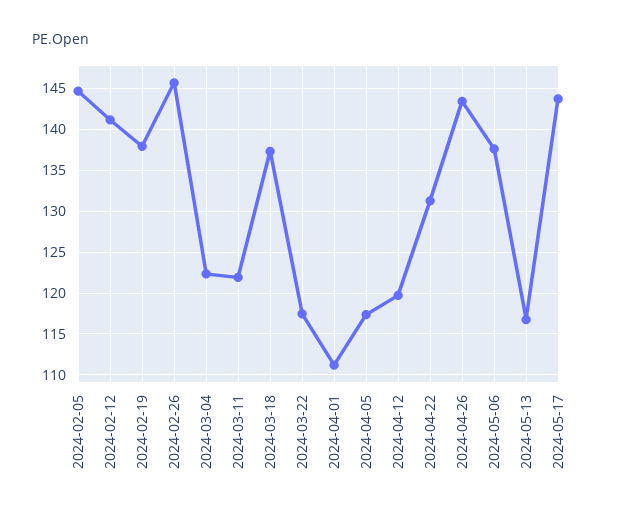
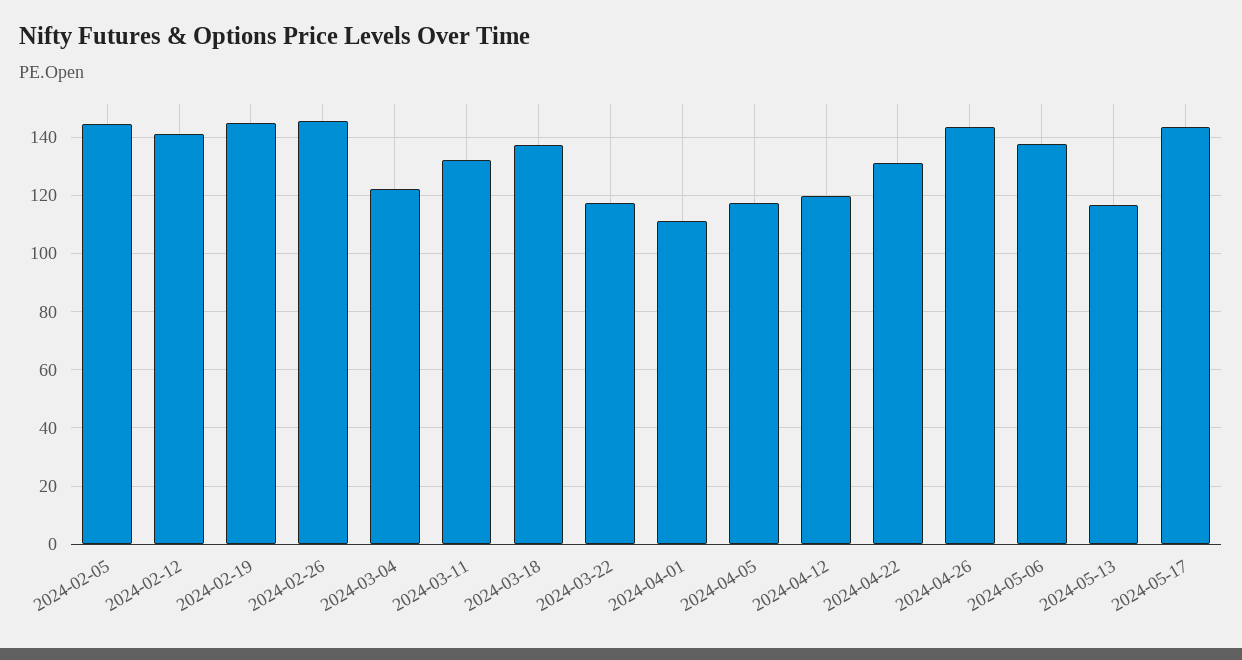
  {
    "2024-02-05": 145,
    "2024-02-12": 141,
-   "2024-02-19": 138,
+   "2024-02-19": 145,
    "2024-02-26": 146,
    "2024-03-04": 122,
-   "2024-03-11": 122,
+   "2024-03-11": 132.5,
    "2024-03-18": 137,
    "2024-03-22": 117,
    "2024-04-01": 111,
    "2024-04-05": 117,
    "2024-04-12": 120,
    "2024-04-22": 131,
    "2024-04-26": 143,
    "2024-05-06": 138,
    "2024-05-13": 117,
    "2024-05-17": 144
  }

